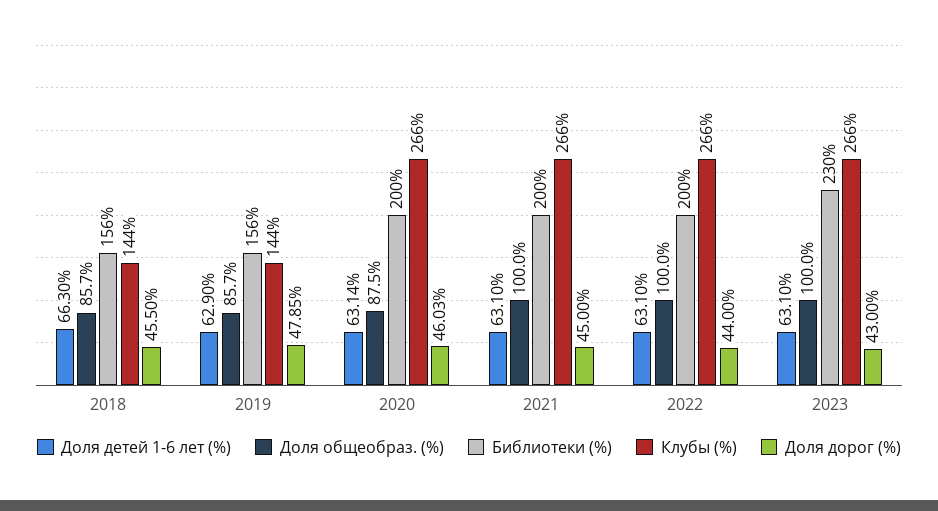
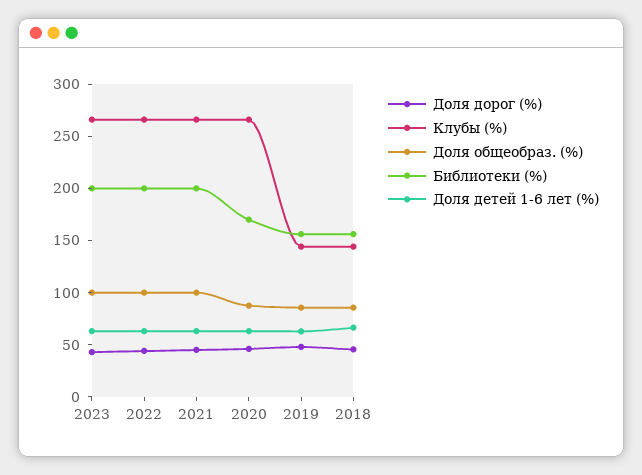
  {
    "Доля детей 1-6 лет (%)": {
      "2018": 66.3,
      "2019": 62.9,
      "2020": 63.14,
      "2021": 63.1,
      "2022": 63.1,
      "2023": 63.1
    },
    "Доля общеобраз. (%)": {
      "2018": 85.7,
      "2019": 85.7,
      "2020": 87.5,
      "2021": 100,
      "2022": 100,
      "2023": 100
    },
    "Библиотеки (%)": {
      "2018": 156,
      "2019": 156,
-     "2020": 200,
+     "2020": 170,
      "2021": 200,
      "2022": 200,
-     "2023": 230
+     "2023": 200
    },
    "Клубы (%)": {
      "2018": 144,
      "2019": 144,
      "2020": 266,
      "2021": 266,
      "2022": 266,
      "2023": 266
    },
    "Доля дорог (%)": {
      "2018": 45.5,
      "2019": 47.85,
      "2020": 46.03,
      "2021": 45,
      "2022": 44,
      "2023": 43
    }
  }

